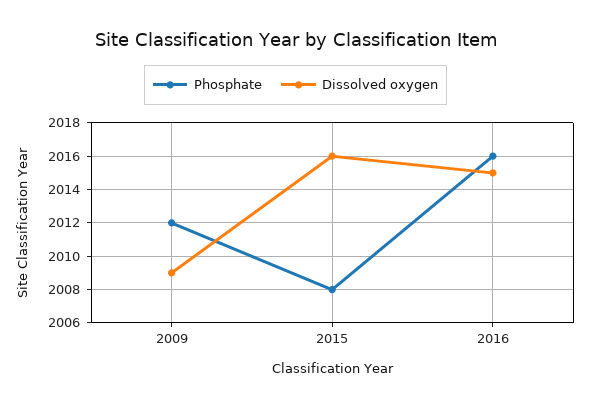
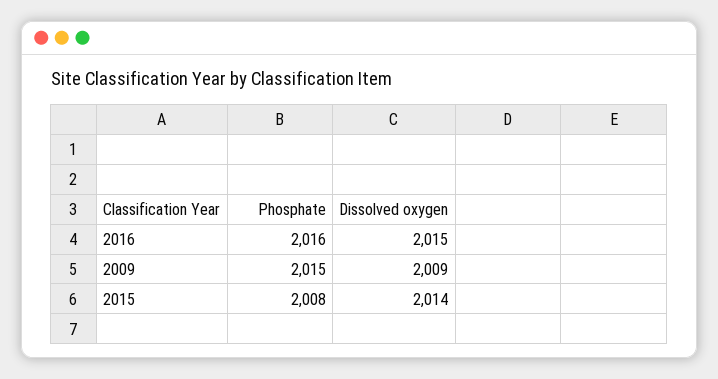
  {
    "Phosphate": {
-     "2009": 2012,
+     "2009": 2015,
      "2015": 2008,
      "2016": 2016
    },
    "Dissolved oxygen": {
      "2009": 2009,
-     "2015": 2016,
+     "2015": 2014,
      "2016": 2015
    }
  }

